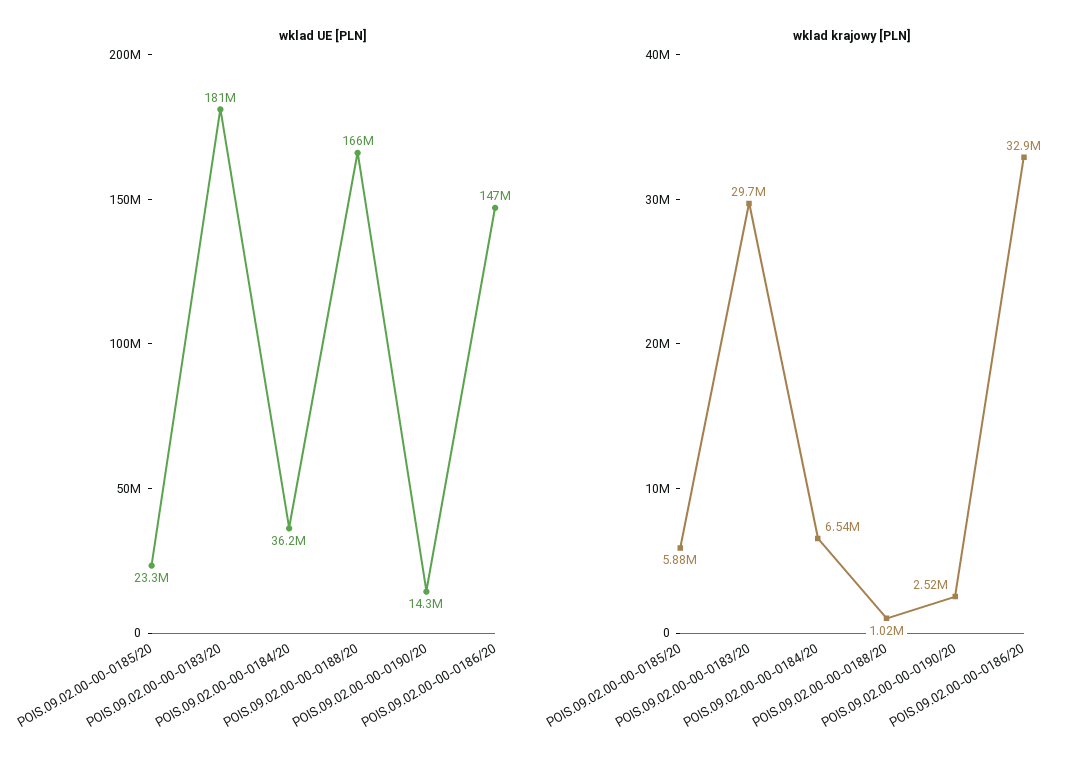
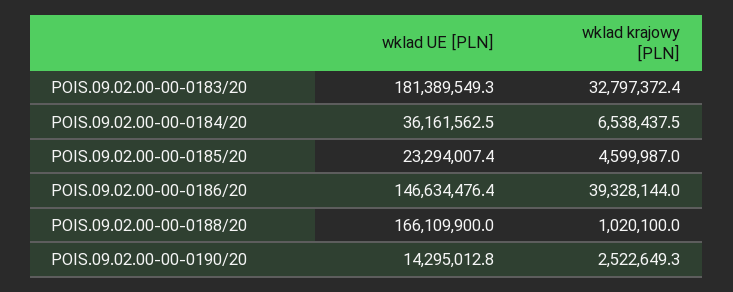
  {
    "wklad UE [PLN]": {
      "POIS.09.02.00-00-0185/20": 23294007.4,
      "POIS.09.02.00-00-0183/20": 181389549.3,
      "POIS.09.02.00-00-0184/20": 36161562.5,
      "POIS.09.02.00-00-0188/20": 166109900,
      "POIS.09.02.00-00-0190/20": 14295012.8,
      "POIS.09.02.00-00-0186/20": 146634476.4
    },
    "wklad krajowy [PLN]": {
-     "POIS.09.02.00-00-0185/20": 5880000,
+     "POIS.09.02.00-00-0185/20": 4599987,
-     "POIS.09.02.00-00-0183/20": 29700000,
+     "POIS.09.02.00-00-0183/20": 32797372.4,
      "POIS.09.02.00-00-0184/20": 6538437.5,
      "POIS.09.02.00-00-0188/20": 1020100,
      "POIS.09.02.00-00-0190/20": 2522649.3,
-     "POIS.09.02.00-00-0186/20": 32900000
+     "POIS.09.02.00-00-0186/20": 39328144
    }
  }

